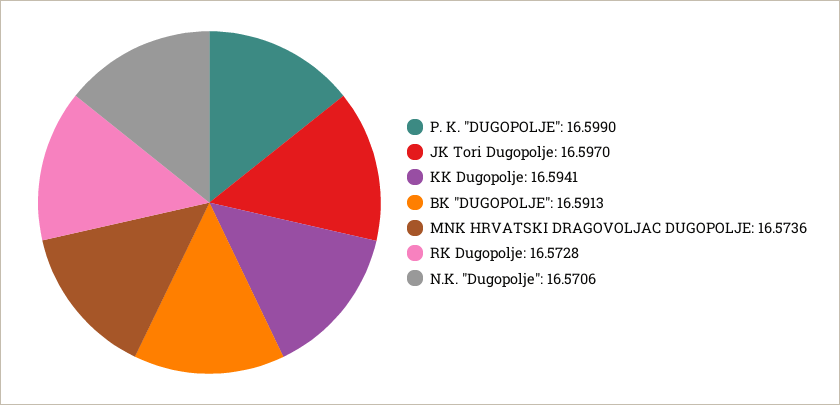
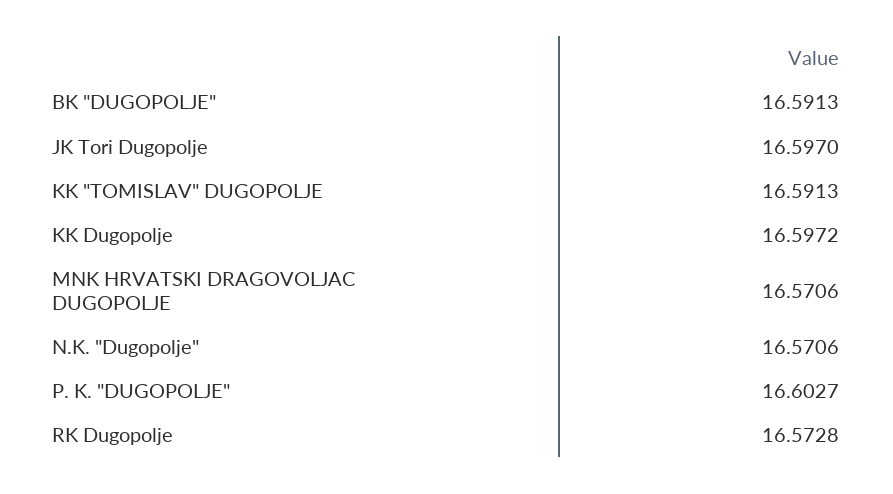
  {
-   "P. K. \"DUGOPOLJE\"": 16.599,
+   "P. K. \"DUGOPOLJE\"": 16.6027,
    "JK Tori Dugopolje": 16.597,
-   "KK Dugopolje": 16.5941,
+   "KK Dugopolje": 16.5972,
    "BK \"DUGOPOLJE\"": 16.5913,
-   "MNK HRVATSKI DRAGOVOLJAC DUGOPOLJE": 16.5736,
+   "MNK HRVATSKI DRAGOVOLJAC DUGOPOLJE": 16.5706,
    "RK Dugopolje": 16.5728,
-   "N.K. \"Dugopolje\"": 16.5706
+   "N.K. \"Dugopolje\"": 16.5706,
+   "KK \"TOMISLAV\" DUGOPOLJE": 16.5913
  }

